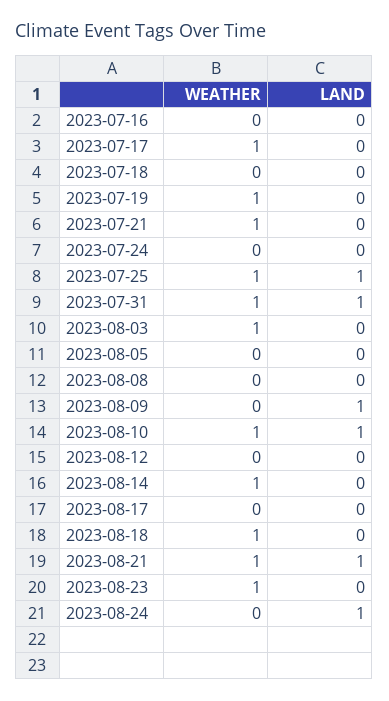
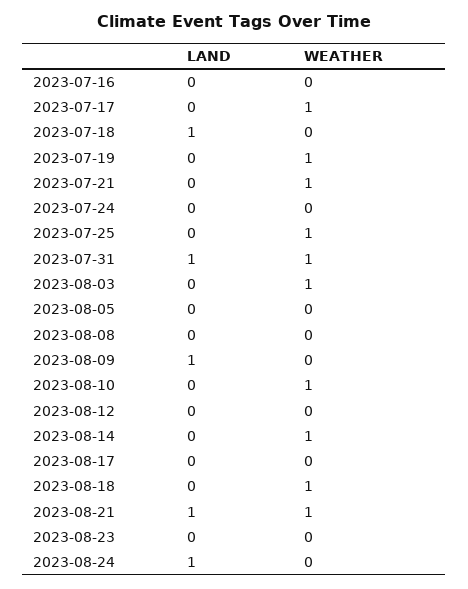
  {
    "WEATHER": {
      "2023-07-16": 0,
      "2023-07-17": 1,
      "2023-07-18": 0,
      "2023-07-19": 1,
      "2023-07-21": 1,
      "2023-07-24": 0,
      "2023-07-25": 1,
      "2023-07-31": 1,
      "2023-08-03": 1,
      "2023-08-05": 0,
      "2023-08-08": 0,
      "2023-08-09": 0,
      "2023-08-10": 1,
      "2023-08-12": 0,
      "2023-08-14": 1,
      "2023-08-17": 0,
      "2023-08-18": 1,
      "2023-08-21": 1,
-     "2023-08-23": 1,
+     "2023-08-23": 0,
      "2023-08-24": 0
    },
    "LAND": {
      "2023-07-16": 0,
      "2023-07-17": 0,
-     "2023-07-18": 0,
+     "2023-07-18": 1,
      "2023-07-19": 0,
      "2023-07-21": 0,
      "2023-07-24": 0,
-     "2023-07-25": 1,
+     "2023-07-25": 0,
      "2023-07-31": 1,
      "2023-08-03": 0,
      "2023-08-05": 0,
      "2023-08-08": 0,
      "2023-08-09": 1,
-     "2023-08-10": 1,
+     "2023-08-10": 0,
      "2023-08-12": 0,
      "2023-08-14": 0,
      "2023-08-17": 0,
      "2023-08-18": 0,
      "2023-08-21": 1,
      "2023-08-23": 0,
      "2023-08-24": 1
    }
  }

